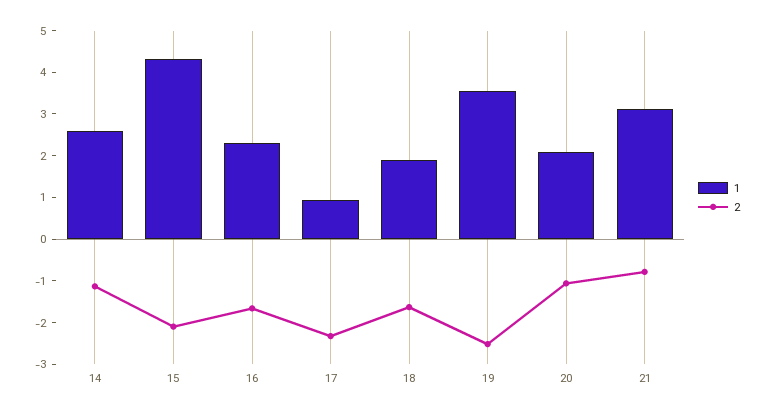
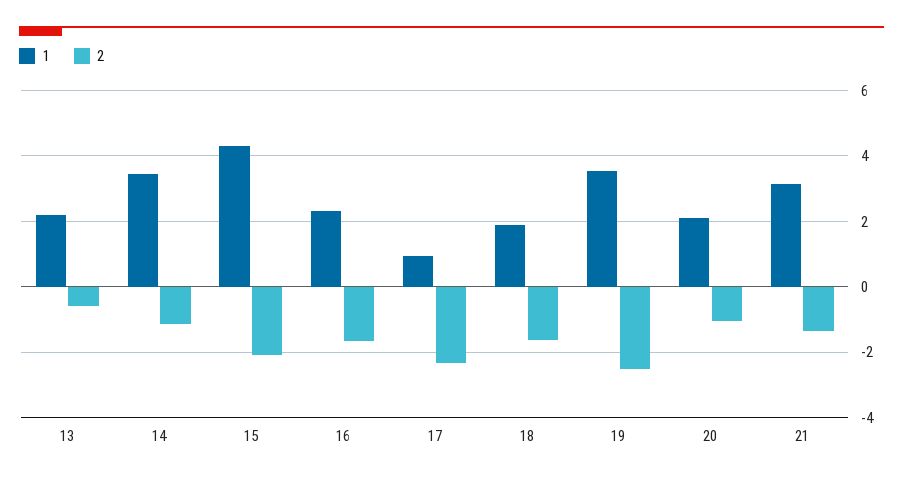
  {
    "1": {
-     "14": 2.6,
+     "14": 3.4,
      "15": 4.4,
      "16": 2.4,
      "17": 1,
      "18": 1.8,
      "19": 3.6,
      "20": 2,
-     "21": 3.2
+     "21": 3.2,
+     "13": 2.2
    },
    "2": {
      "14": -1.2,
      "15": -2,
      "16": -1.6,
      "17": -2.4,
      "18": -1.6,
      "19": -2.6,
      "20": -1,
-     "21": -0.8
+     "21": -1.4,
+     "13": -0.6
    }
  }

